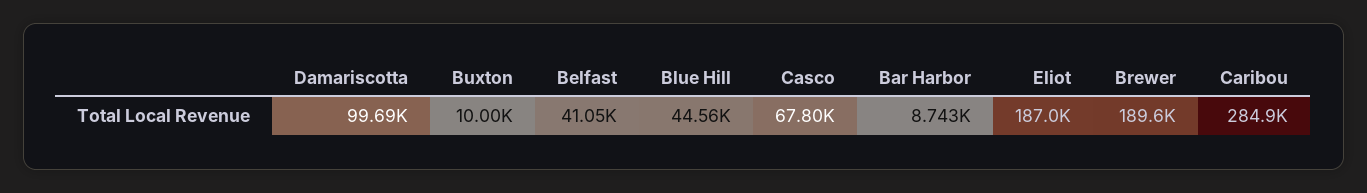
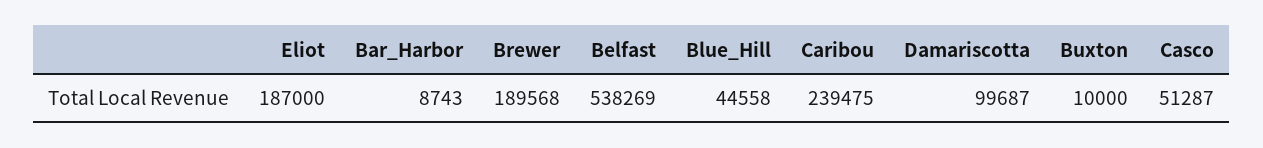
  {
    "Damariscotta": 99687,
    "Buxton": 10000,
-   "Belfast": 41050,
+   "Belfast": 538269,
    "Blue Hill": 44558,
-   "Casco": 67800,
+   "Casco": 51287,
    "Bar Harbor": 8743,
    "Eliot": 187000,
    "Brewer": 189568,
-   "Caribou": 284900
+   "Caribou": 239475
  }

